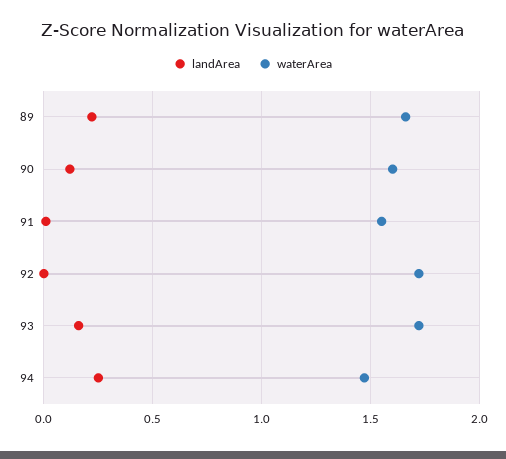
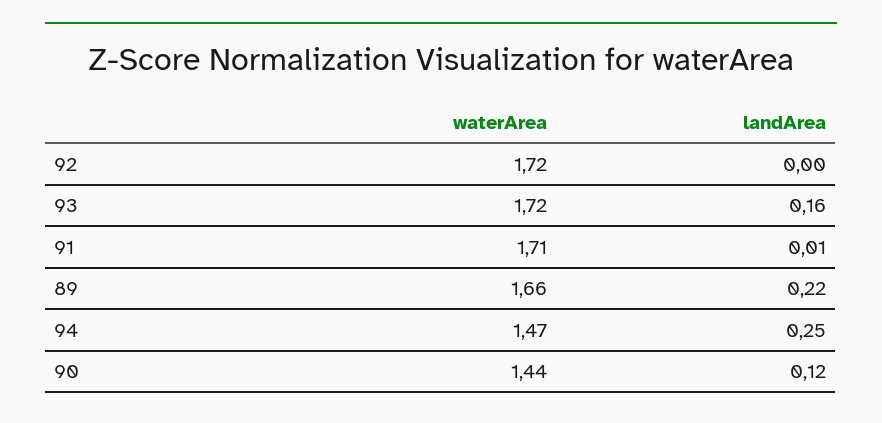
  {
    "landArea": {
      "89": 0.22,
      "90": 0.12,
      "91": 0.01,
      "92": 0,
      "93": 0.16,
      "94": 0.25
    },
    "waterArea": {
      "89": 1.66,
-     "90": 1.6,
+     "90": 1.44,
-     "91": 1.55,
+     "91": 1.71,
      "92": 1.72,
      "93": 1.72,
      "94": 1.47
    }
  }

